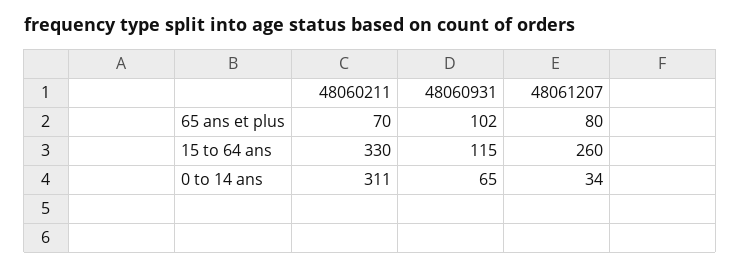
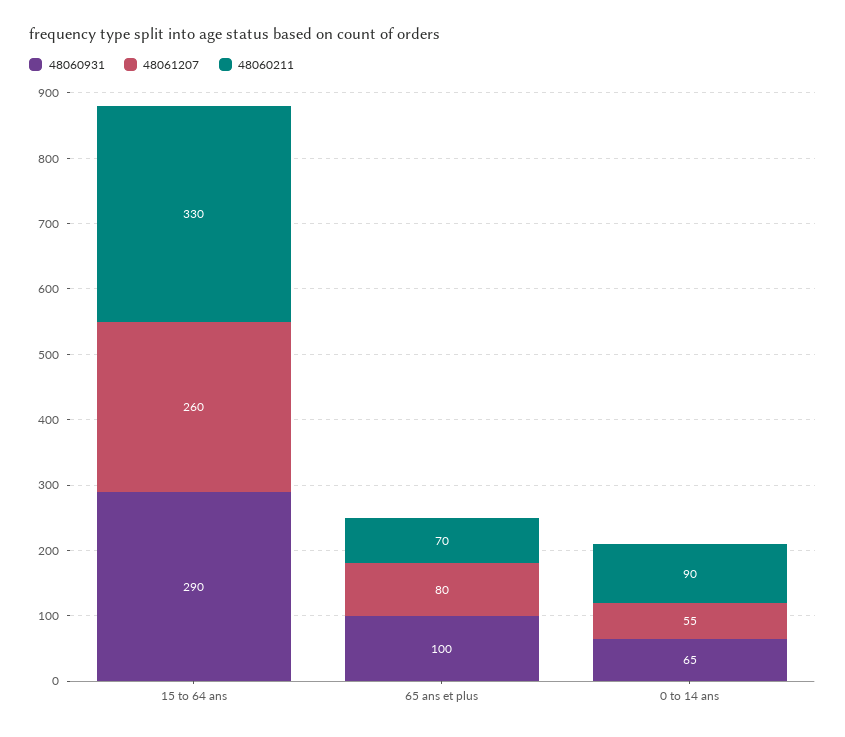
  {
    "48060211": {
      "65 ans et plus": 70,
      "15 to 64 ans": 330,
-     "0 to 14 ans": 311
+     "0 to 14 ans": 90
    },
    "48060931": {
-     "65 ans et plus": 102,
+     "65 ans et plus": 100,
-     "15 to 64 ans": 115,
+     "15 to 64 ans": 290,
      "0 to 14 ans": 65
    },
    "48061207": {
      "65 ans et plus": 80,
      "15 to 64 ans": 260,
-     "0 to 14 ans": 34
+     "0 to 14 ans": 55
    }
  }

